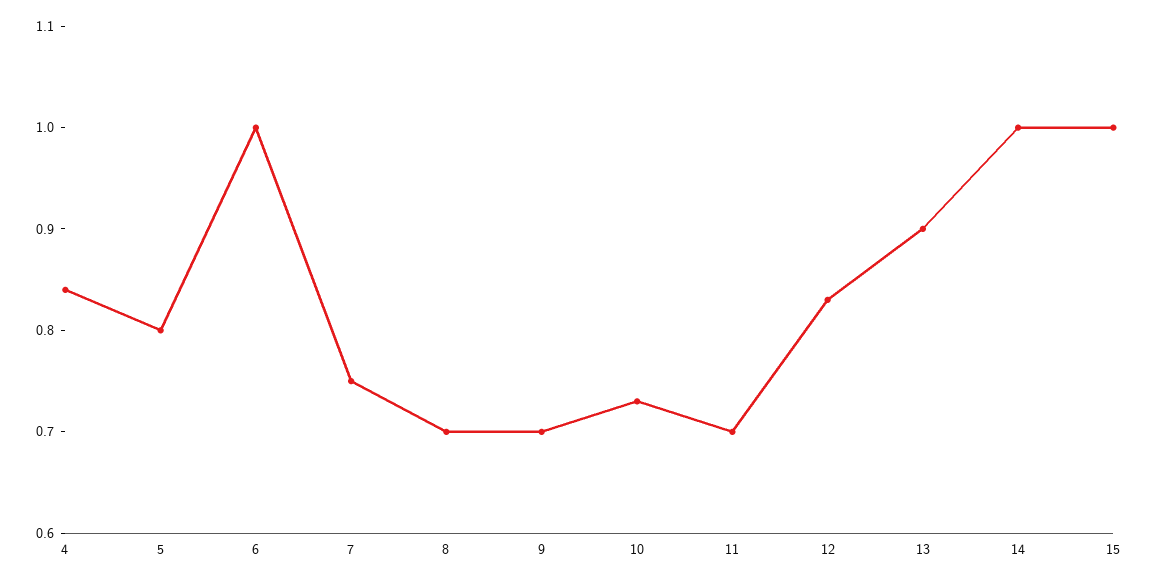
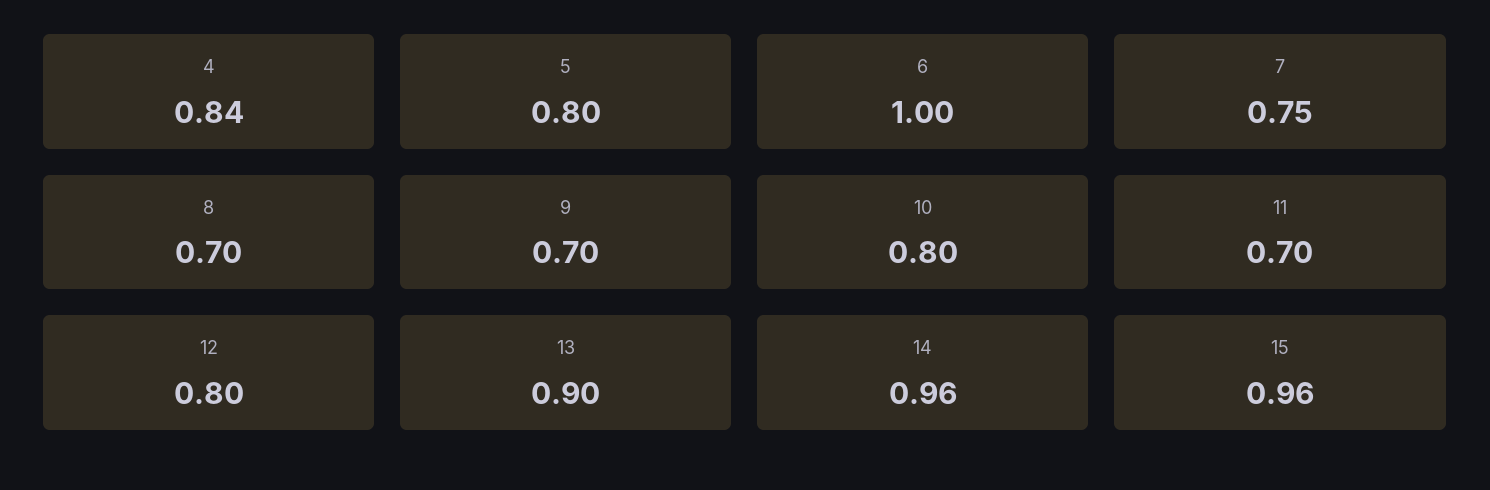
  {
    "4": 0.84,
    "5": 0.8,
    "6": 1,
    "7": 0.75,
    "8": 0.7,
    "9": 0.7,
-   "10": 0.73,
+   "10": 0.8,
    "11": 0.7,
-   "12": 0.83,
+   "12": 0.8,
    "13": 0.9,
-   "14": 1,
+   "14": 0.96,
-   "15": 1
+   "15": 0.96
  }

